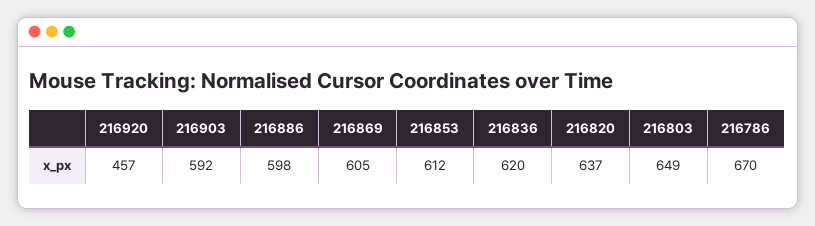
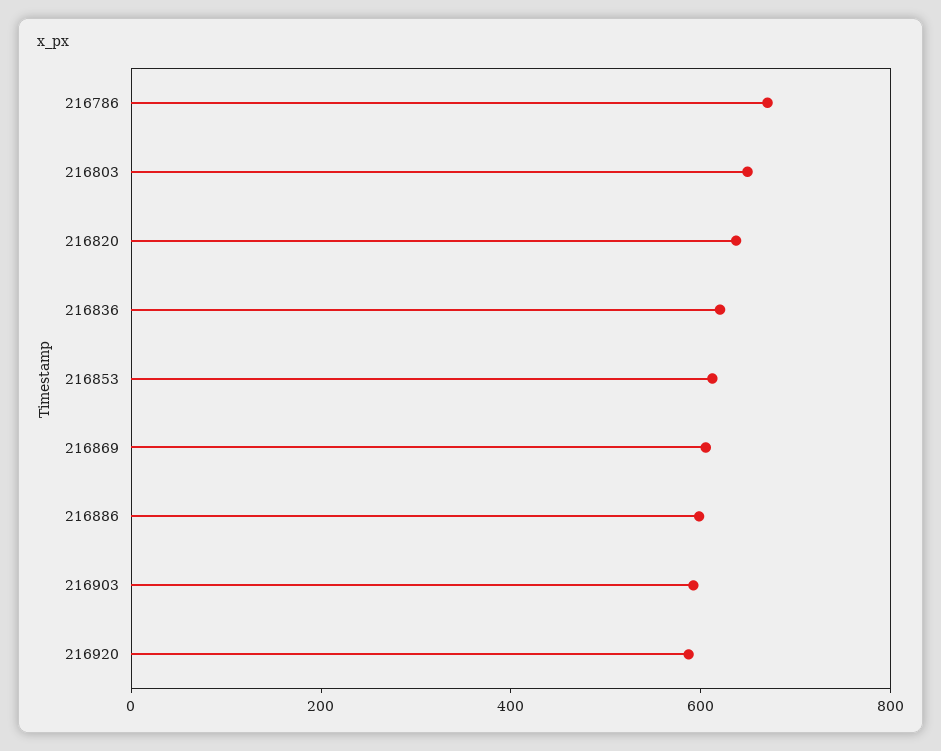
  {
-   "216920": 457,
+   "216920": 600,
    "216903": 592,
    "216886": 598,
    "216869": 605,
    "216853": 612,
    "216836": 620,
    "216820": 637,
    "216803": 649,
    "216786": 670
  }

